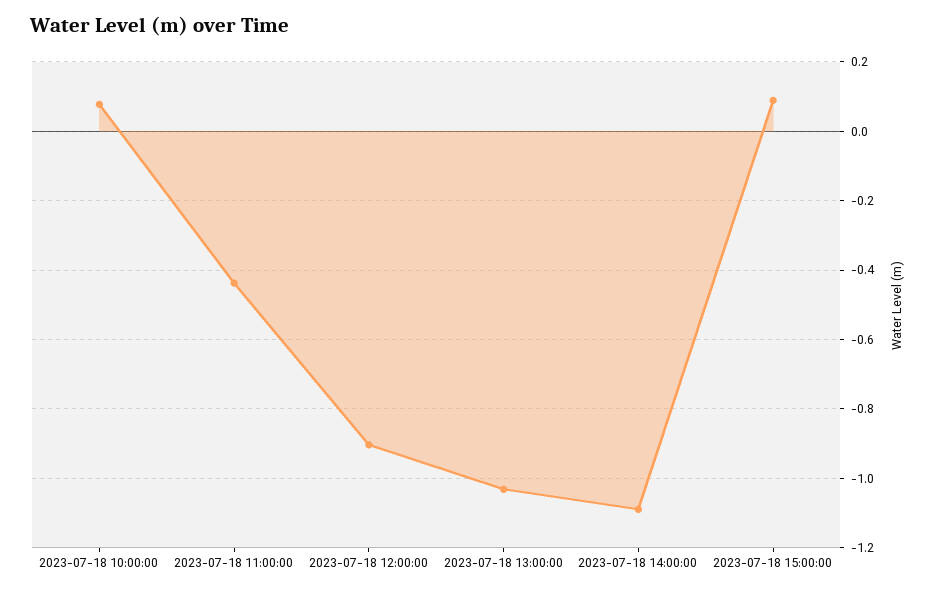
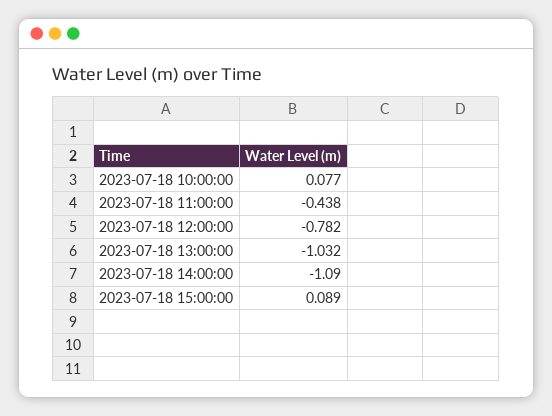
  {
    "2023-07-18 10:00:00": 0.077,
    "2023-07-18 11:00:00": -0.438,
-   "2023-07-18 12:00:00": -0.9,
+   "2023-07-18 12:00:00": -0.782,
    "2023-07-18 13:00:00": -1.032,
    "2023-07-18 14:00:00": -1.09,
    "2023-07-18 15:00:00": 0.089
  }

